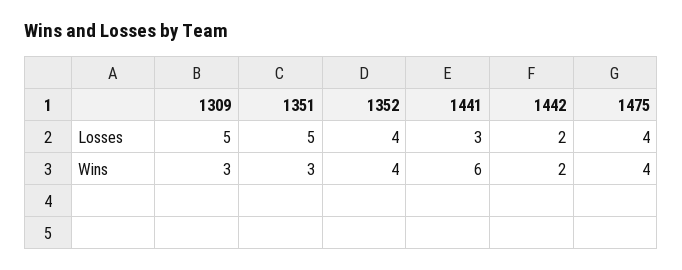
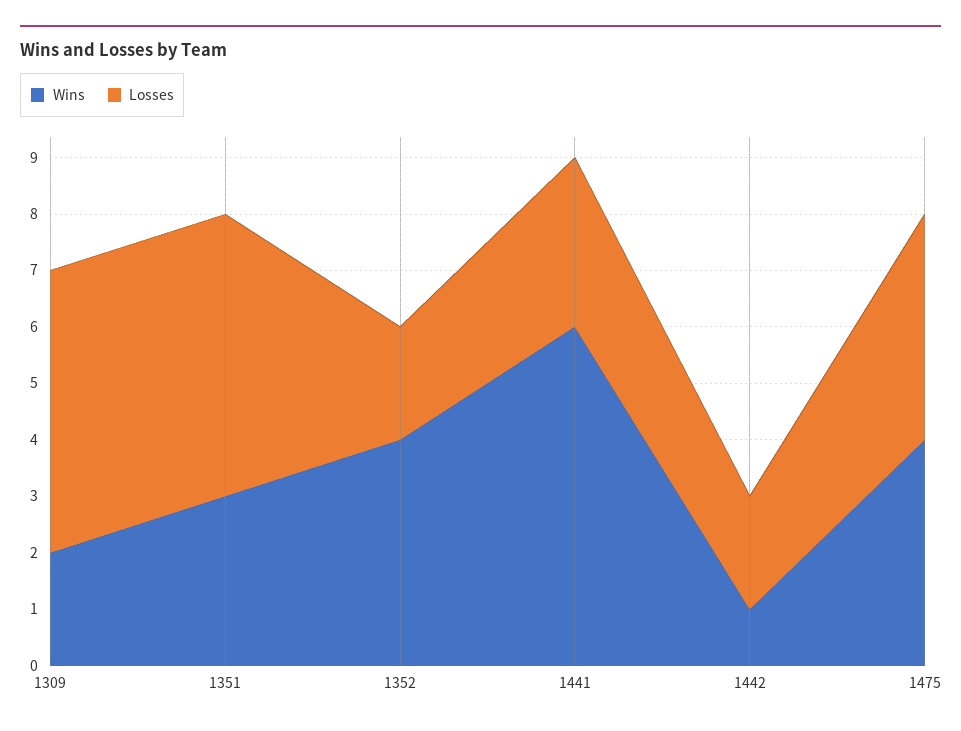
  {
    "Losses": {
      "1309": 5,
      "1351": 5,
-     "1352": 4,
+     "1352": 2,
      "1441": 3,
      "1442": 2,
      "1475": 4
    },
    "Wins": {
-     "1309": 3,
+     "1309": 2,
      "1351": 3,
      "1352": 4,
      "1441": 6,
-     "1442": 2,
+     "1442": 1,
      "1475": 4
    }
  }

